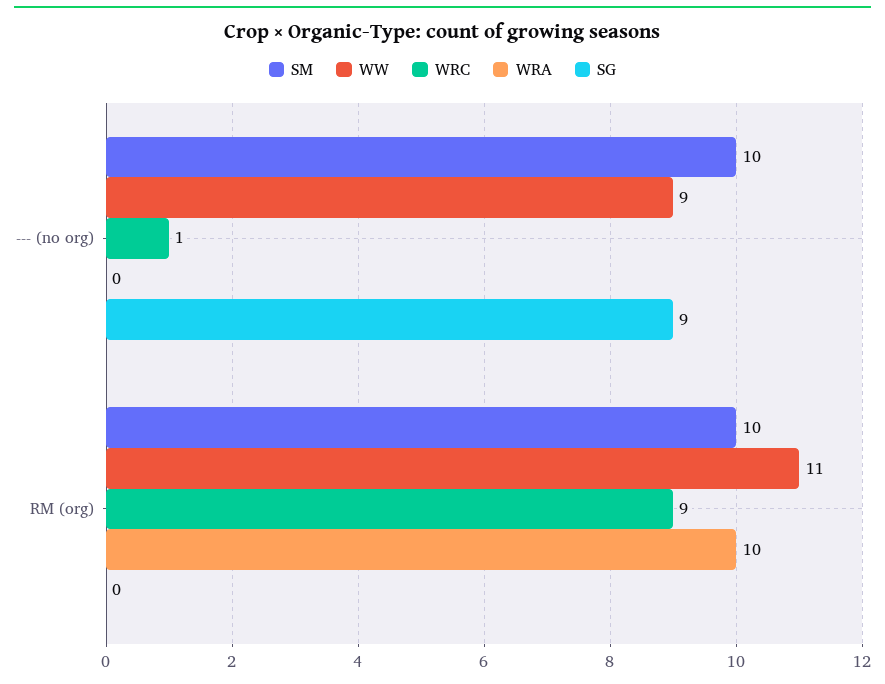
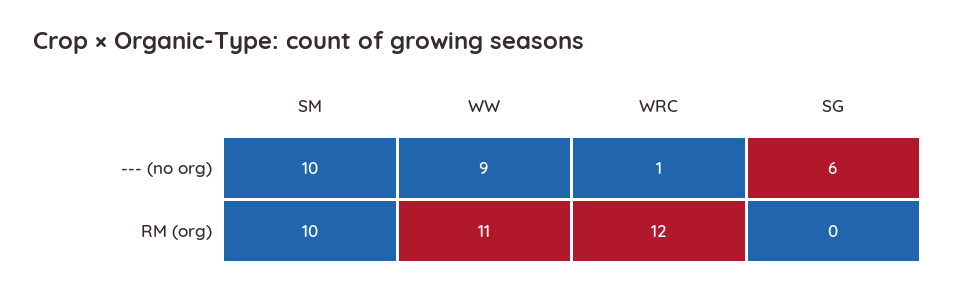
  {
    "SM": {
      "--- (no org)": 10,
      "RM (org)": 10
    },
    "WW": {
      "--- (no org)": 9,
      "RM (org)": 11
    },
    "WRC": {
      "--- (no org)": 1,
-     "RM (org)": 9
+     "RM (org)": 12
    },
-   "WRA": {
-     "--- (no org)": 0,
-     "RM (org)": 10
-   },
    "SG": {
-     "--- (no org)": 9,
+     "--- (no org)": 6,
      "RM (org)": 0
    }
  }

